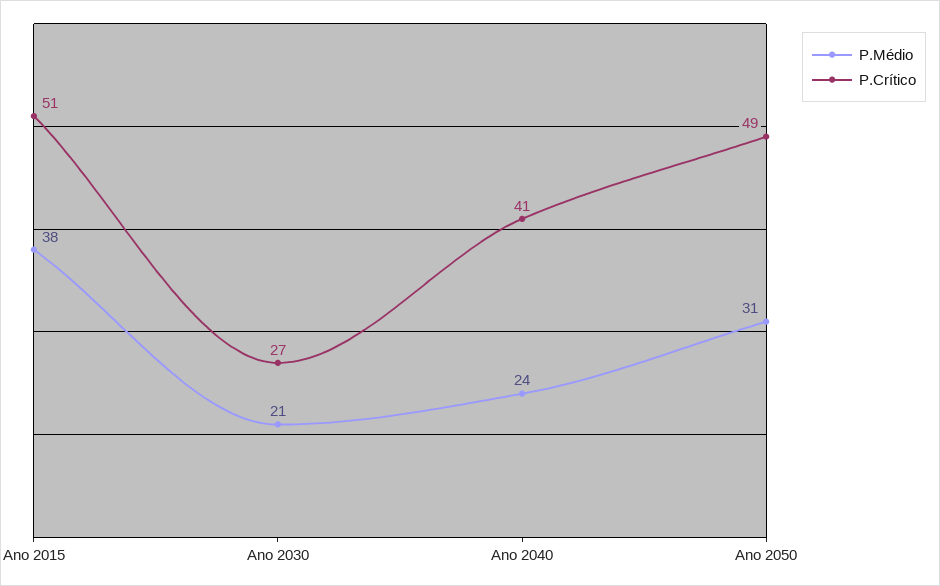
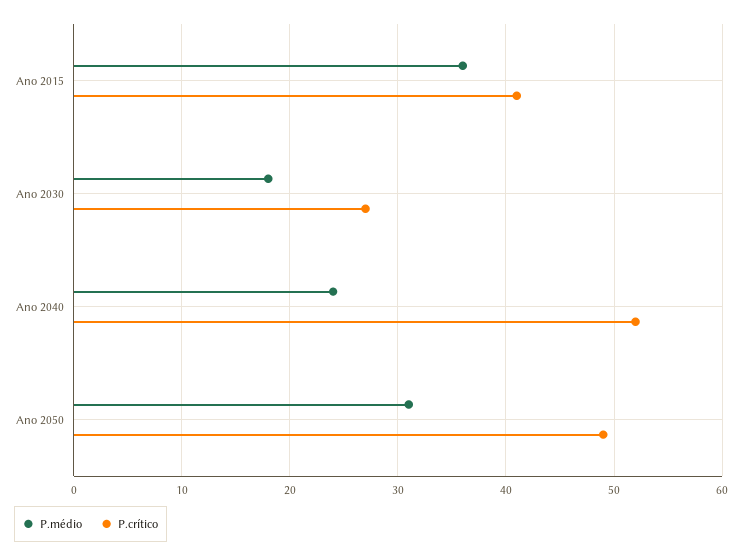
  {
    "P.Médio": {
-     "Ano 2015": 38,
+     "Ano 2015": 36,
-     "Ano 2030": 21,
+     "Ano 2030": 18,
      "Ano 2040": 24,
      "Ano 2050": 31
    },
    "P.Crítico": {
-     "Ano 2015": 51,
+     "Ano 2015": 41,
      "Ano 2030": 27,
-     "Ano 2040": 41,
+     "Ano 2040": 52,
      "Ano 2050": 49
    }
  }

